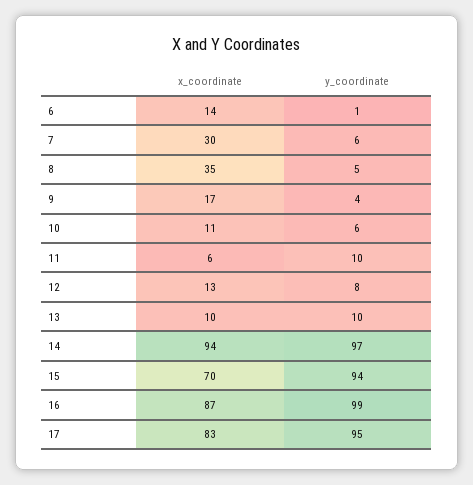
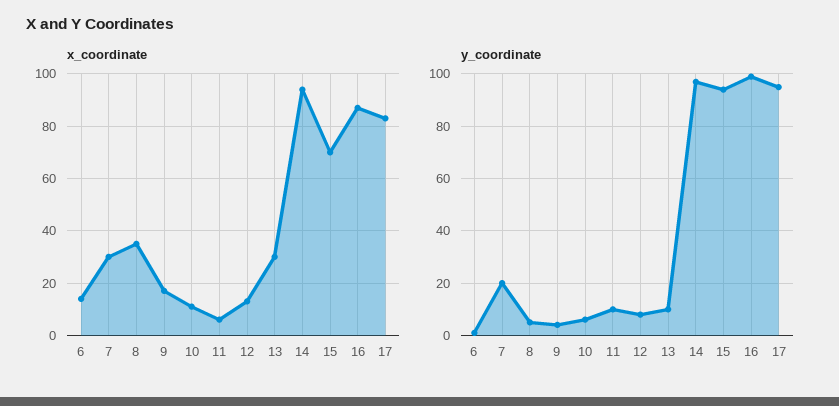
  {
    "x_coordinate": {
      "6": 14,
      "7": 30,
      "8": 35,
      "9": 17,
      "10": 11,
      "11": 6,
      "12": 13,
-     "13": 10,
+     "13": 30,
      "14": 94,
      "15": 70,
      "16": 87,
      "17": 83
    },
    "y_coordinate": {
      "6": 1,
-     "7": 6,
+     "7": 20,
      "8": 5,
      "9": 4,
      "10": 6,
      "11": 10,
      "12": 8,
      "13": 10,
      "14": 97,
      "15": 94,
      "16": 99,
      "17": 95
    }
  }

